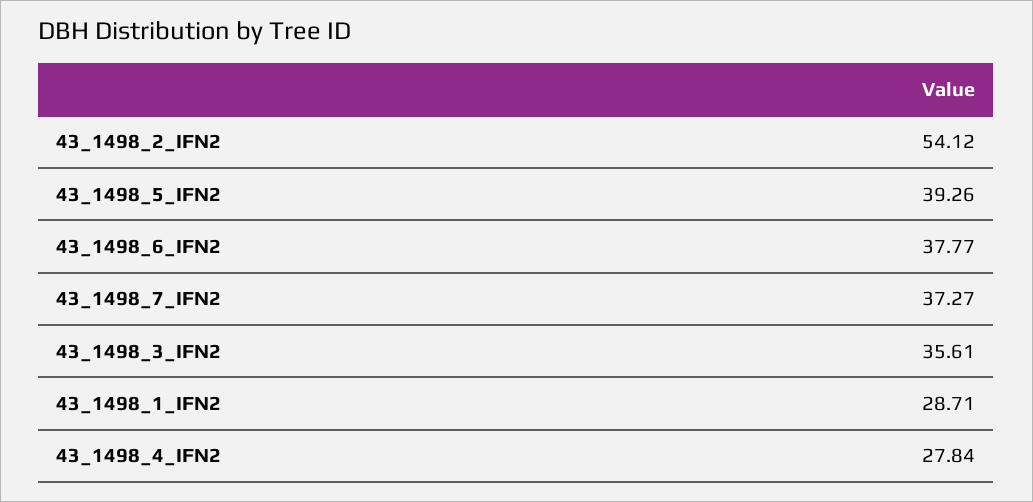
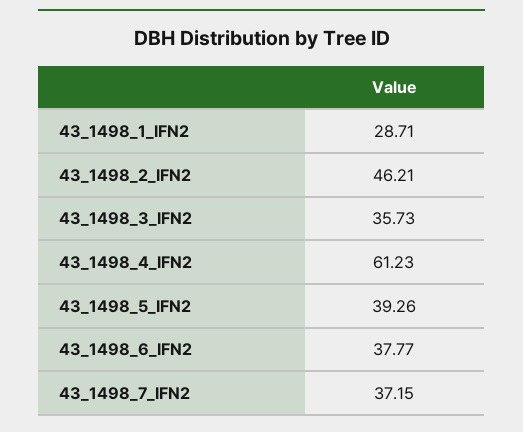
  {
-   "43_1498_2_IFN2": 54.12,
+   "43_1498_2_IFN2": 46.21,
    "43_1498_5_IFN2": 39.26,
    "43_1498_6_IFN2": 37.77,
-   "43_1498_7_IFN2": 37.27,
+   "43_1498_7_IFN2": 37.15,
-   "43_1498_3_IFN2": 35.61,
+   "43_1498_3_IFN2": 35.73,
    "43_1498_1_IFN2": 28.71,
-   "43_1498_4_IFN2": 27.84
+   "43_1498_4_IFN2": 61.23
  }

